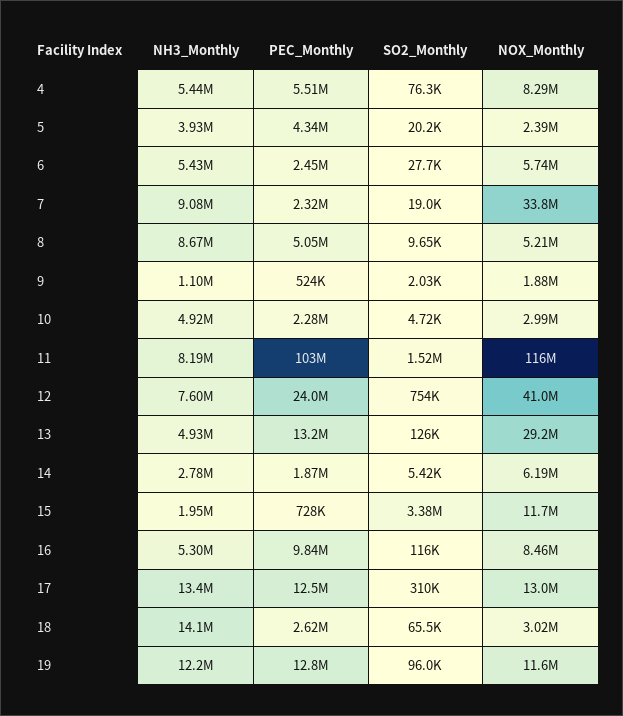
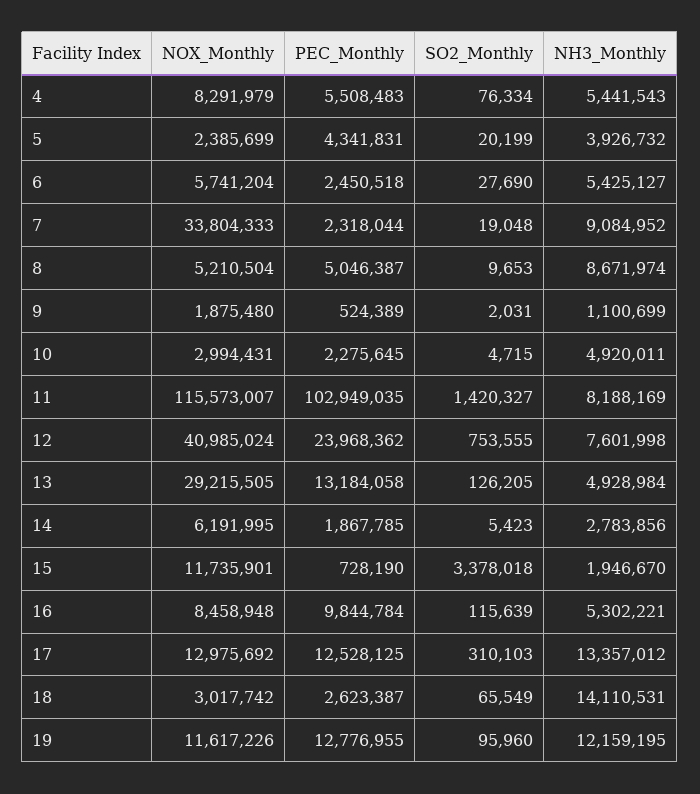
  {
    "NH3_Monthly": {
      "4": 5441543,
      "5": 3926732,
      "6": 5425127,
      "7": 9084952,
      "8": 8671974,
      "9": 1100699,
      "10": 4920011,
      "11": 8188169,
      "12": 7601998,
      "13": 4928984,
      "14": 2783856,
      "15": 1946670,
      "16": 5302221,
      "17": 13357012,
      "18": 14110531,
      "19": 12159195
    },
    "PEC_Monthly": {
      "4": 5508483,
      "5": 4341831,
      "6": 2450518,
      "7": 2318044,
      "8": 5046387,
      "9": 524389,
      "10": 2275645,
      "11": 102949035,
      "12": 23968362,
      "13": 13184058,
      "14": 1867785,
      "15": 728190,
      "16": 9844784,
      "17": 12528125,
      "18": 2623387,
      "19": 12776955
    },
    "SO2_Monthly": {
      "4": 76334,
      "5": 20199,
      "6": 27690,
      "7": 19048,
      "8": 9653,
      "9": 2031,
      "10": 4715,
-     "11": 1520000,
+     "11": 1420327,
      "12": 753555,
      "13": 126205,
      "14": 5423,
      "15": 3378018,
      "16": 115639,
      "17": 310103,
      "18": 65549,
      "19": 95960
    },
    "NOX_Monthly": {
      "4": 8291979,
      "5": 2385699,
      "6": 5741204,
      "7": 33804333,
      "8": 5210504,
      "9": 1875480,
      "10": 2994431,
      "11": 115573007,
      "12": 40985024,
      "13": 29215505,
      "14": 6191995,
      "15": 11735901,
      "16": 8458948,
      "17": 12975692,
      "18": 3017742,
      "19": 11617226
    }
  }

